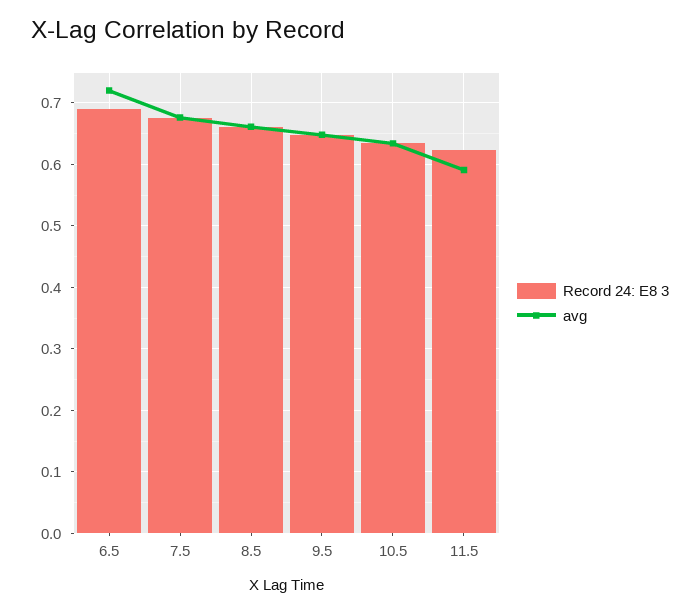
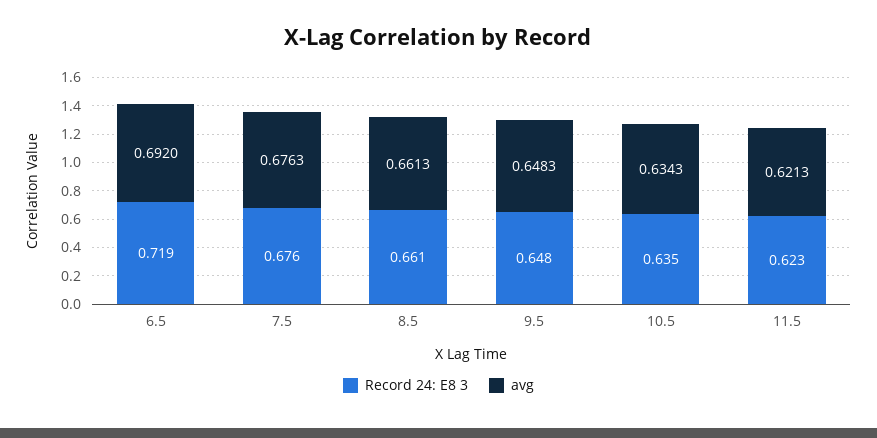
  {
    "Record 24: E8 3": {
-     "6.5": 0.69,
+     "6.5": 0.719,
      "7.5": 0.676,
      "8.5": 0.661,
      "9.5": 0.648,
      "10.5": 0.635,
      "11.5": 0.623
    },
    "avg": {
-     "6.5": 0.72,
+     "6.5": 0.692,
      "7.5": 0.6763,
      "8.5": 0.6613,
      "9.5": 0.6483,
      "10.5": 0.6343,
-     "11.5": 0.59
+     "11.5": 0.6213
    }
  }

